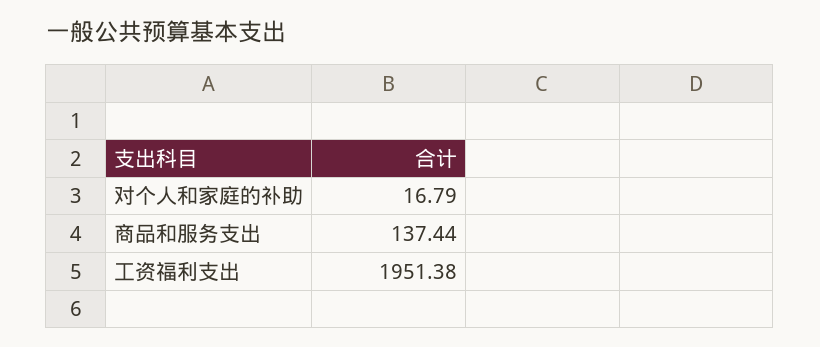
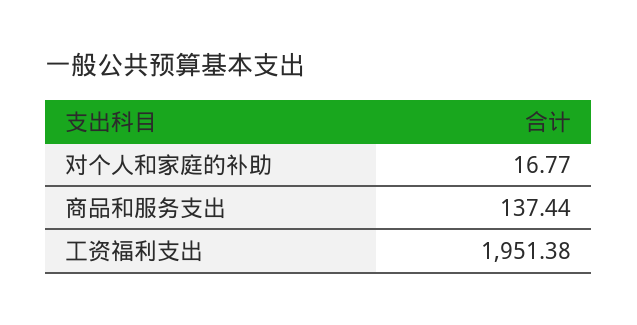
  {
-   "对个人和家庭的补助": 16.79,
+   "对个人和家庭的补助": 16.77,
    "商品和服务支出": 137.44,
    "工资福利支出": 1951.38
  }

